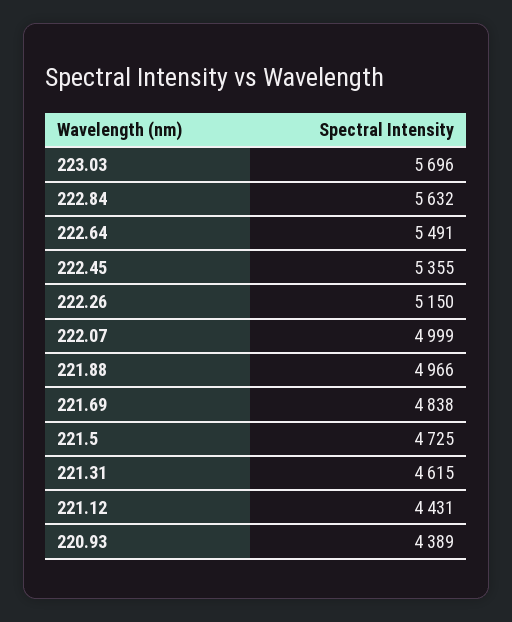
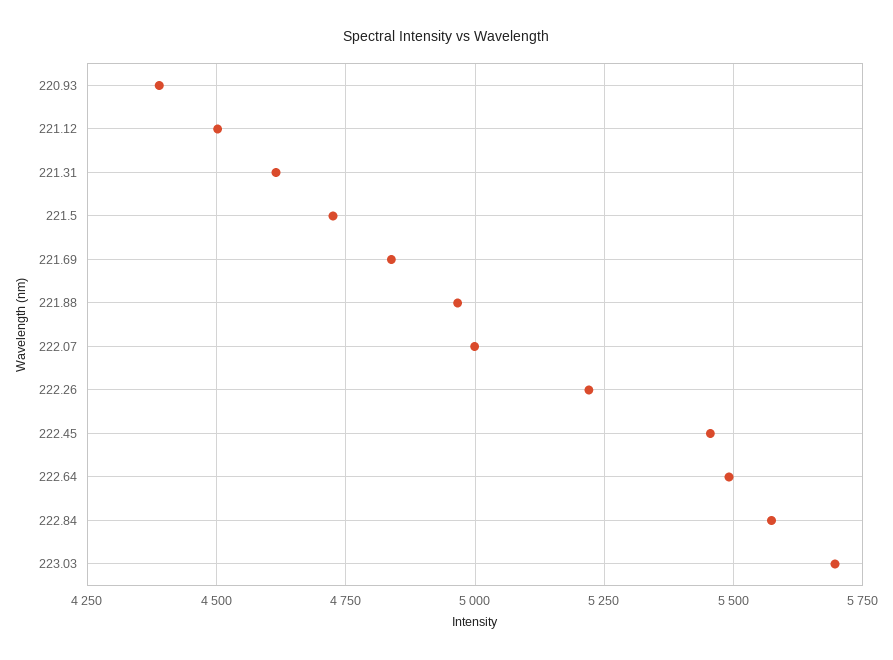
  {
    "223.03": 5696,
-   "222.84": 5632,
+   "222.84": 5575,
    "222.64": 5491,
-   "222.45": 5355,
+   "222.45": 5450,
-   "222.26": 5150,
+   "222.26": 5225,
    "222.07": 4999,
    "221.88": 4966,
    "221.69": 4838,
    "221.5": 4725,
    "221.31": 4615,
-   "221.12": 4431,
+   "221.12": 4500,
    "220.93": 4389
  }

